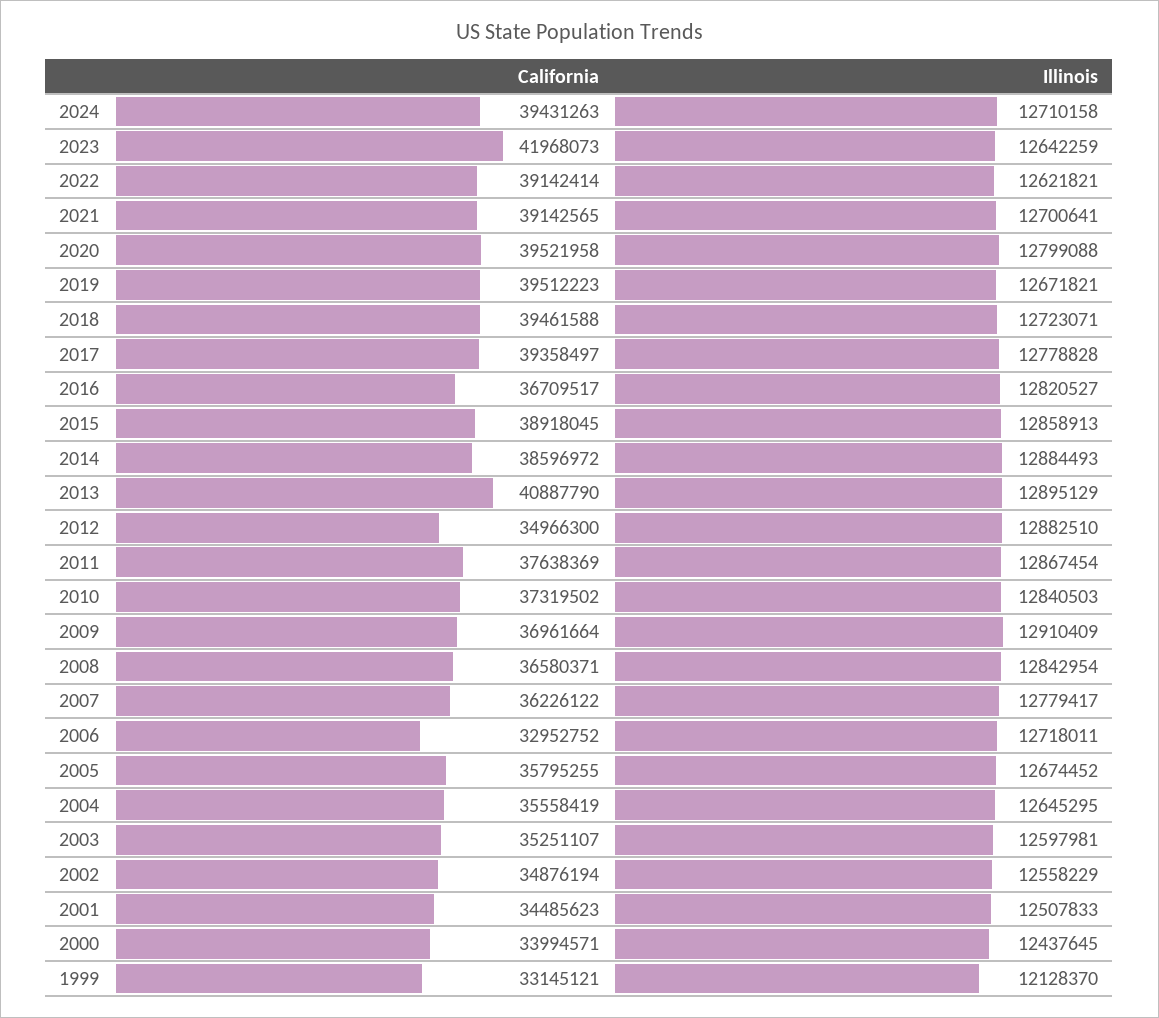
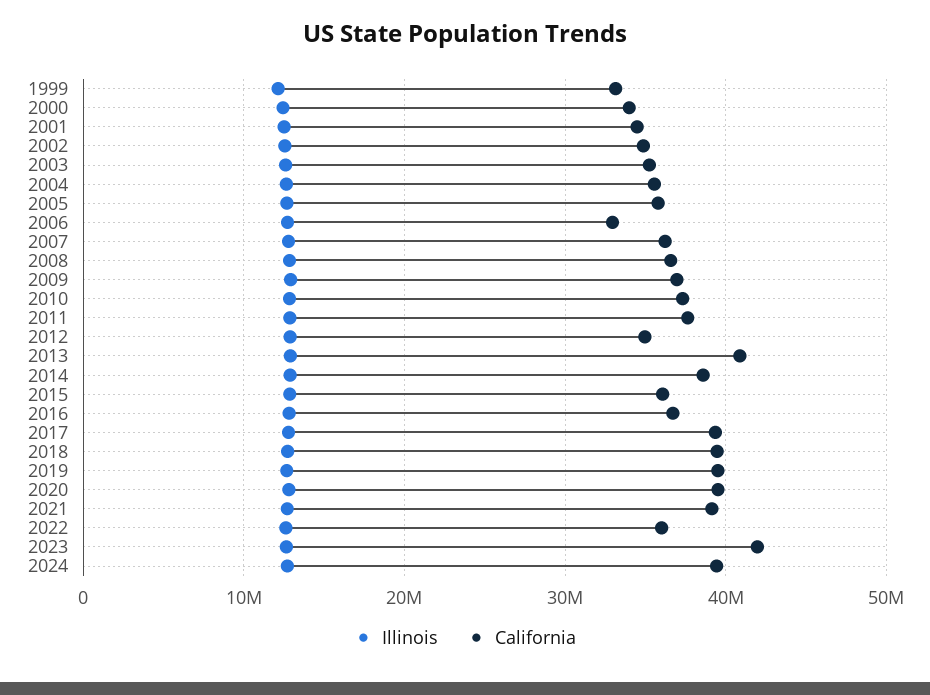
  {
    "California": {
      "2024": 39431263,
      "2023": 41968073,
-     "2022": 39142414,
+     "2022": 36000000,
      "2021": 39142565,
      "2020": 39521958,
      "2019": 39512223,
      "2018": 39461588,
      "2017": 39358497,
      "2016": 36709517,
-     "2015": 38918045,
+     "2015": 36000000,
      "2014": 38596972,
      "2013": 40887790,
      "2012": 34966300,
      "2011": 37638369,
      "2010": 37319502,
      "2009": 36961664,
      "2008": 36580371,
      "2007": 36226122,
      "2006": 32952752,
      "2005": 35795255,
      "2004": 35558419,
      "2003": 35251107,
      "2002": 34876194,
      "2001": 34485623,
      "2000": 33994571,
      "1999": 33145121
    },
    "Illinois": {
      "2024": 12710158,
      "2023": 12642259,
      "2022": 12621821,
      "2021": 12700641,
      "2020": 12799088,
      "2019": 12671821,
      "2018": 12723071,
      "2017": 12778828,
      "2016": 12820527,
      "2015": 12858913,
      "2014": 12884493,
      "2013": 12895129,
      "2012": 12882510,
      "2011": 12867454,
      "2010": 12840503,
      "2009": 12910409,
      "2008": 12842954,
      "2007": 12779417,
      "2006": 12718011,
      "2005": 12674452,
      "2004": 12645295,
      "2003": 12597981,
      "2002": 12558229,
      "2001": 12507833,
      "2000": 12437645,
      "1999": 12128370
    }
  }

